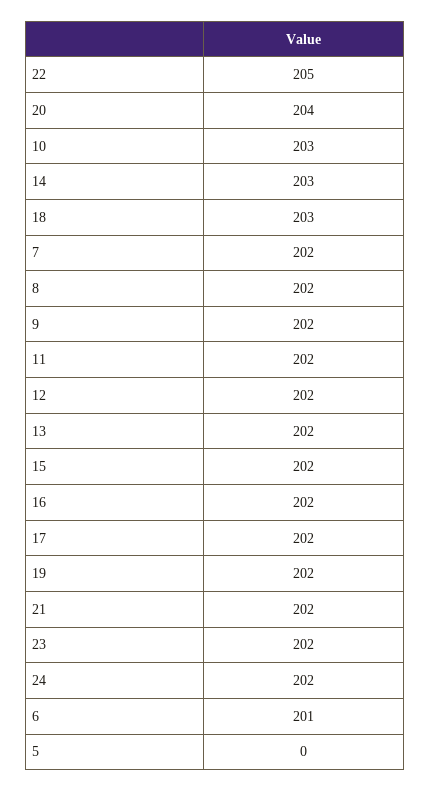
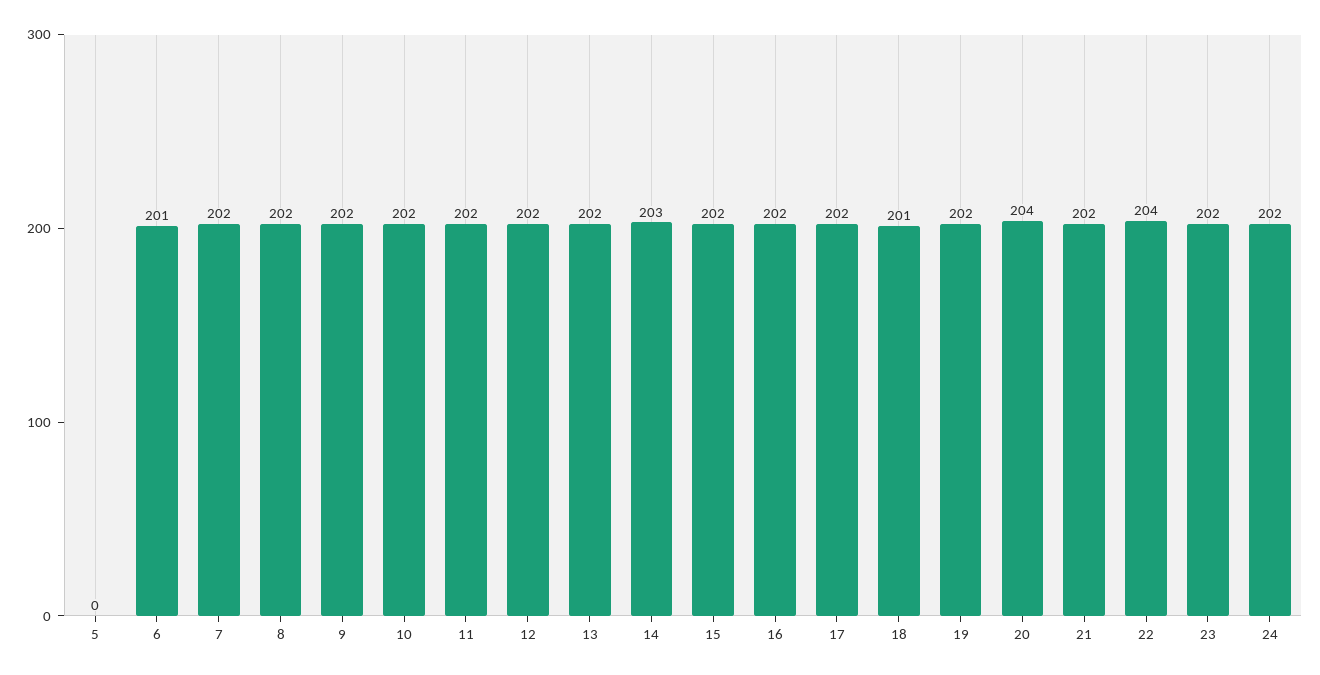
  {
-   "22": 205,
+   "22": 204,
    "20": 204,
-   "10": 203,
+   "10": 202,
    "14": 203,
-   "18": 203,
+   "18": 201,
    "7": 202,
    "8": 202,
    "9": 202,
    "11": 202,
    "12": 202,
    "13": 202,
    "15": 202,
    "16": 202,
    "17": 202,
    "19": 202,
    "21": 202,
    "23": 202,
    "24": 202,
    "6": 201,
    "5": 0
  }

